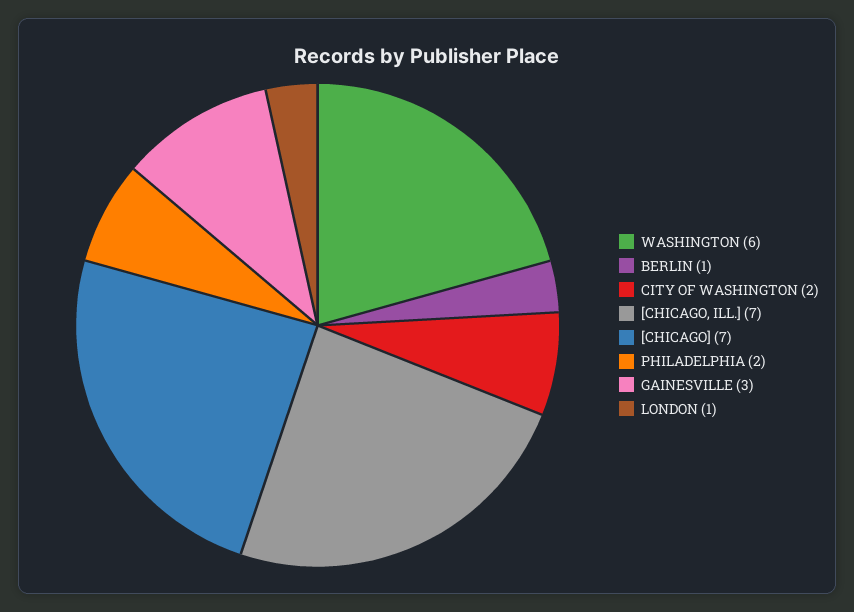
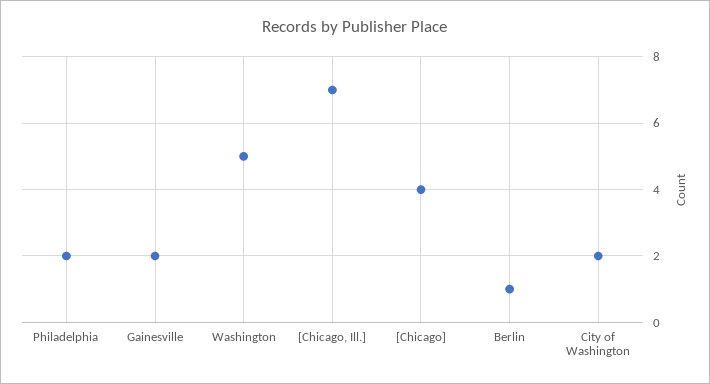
  {
-   "WASHINGTON": 6,
+   "WASHINGTON": 5,
    "BERLIN": 1,
    "CITY OF WASHINGTON": 2,
    "[CHICAGO, ILL.]": 7,
-   "[CHICAGO]": 7,
+   "[CHICAGO]": 4,
    "PHILADELPHIA": 2,
-   "GAINESVILLE": 3,
+   "GAINESVILLE": 2
-   "LONDON": 1
  }

